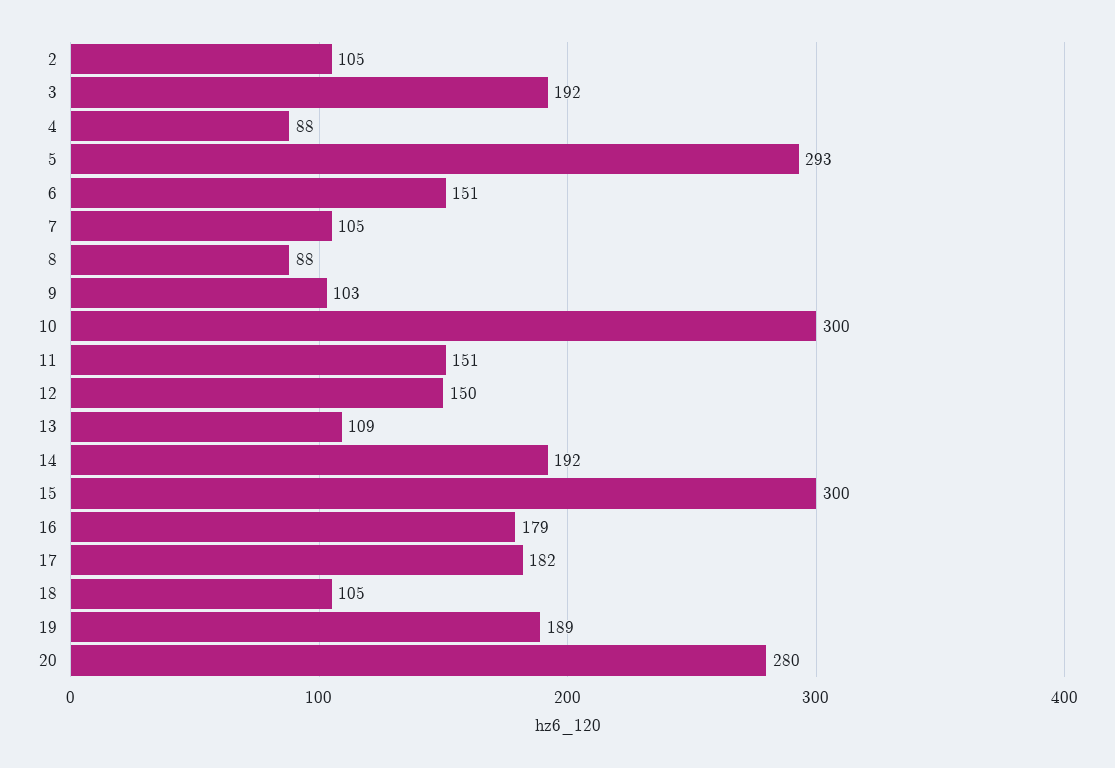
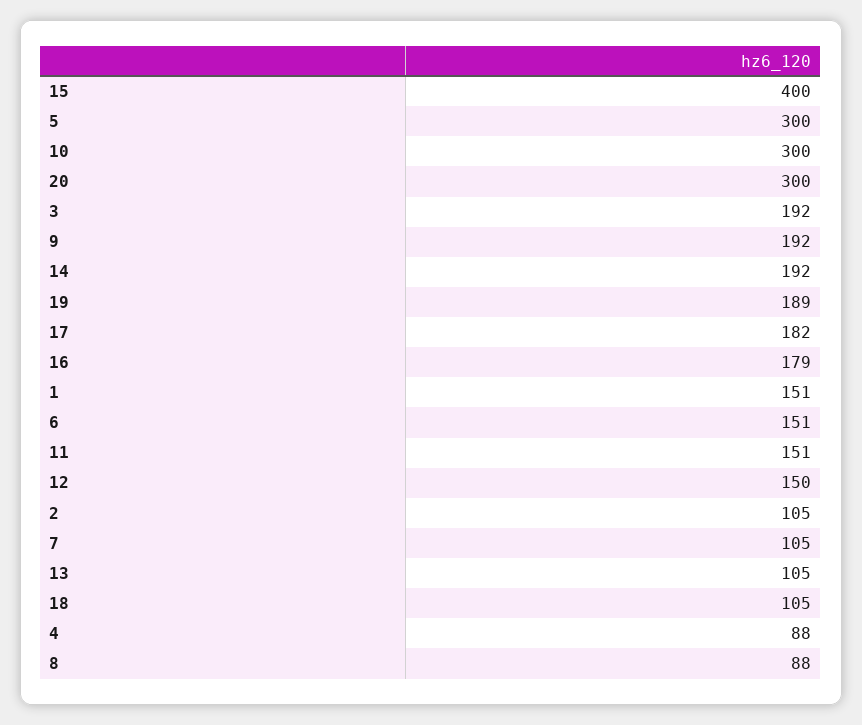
  {
    "2": 105,
    "3": 192,
    "4": 88,
-   "5": 293,
+   "5": 300,
    "6": 151,
    "7": 105,
    "8": 88,
-   "9": 103,
+   "9": 192,
    "10": 300,
    "11": 151,
    "12": 150,
-   "13": 109,
+   "13": 105,
    "14": 192,
-   "15": 300,
+   "15": 400,
    "16": 179,
    "17": 182,
    "18": 105,
    "19": 189,
-   "20": 280
+   "20": 300,
+   "1": 151
  }

